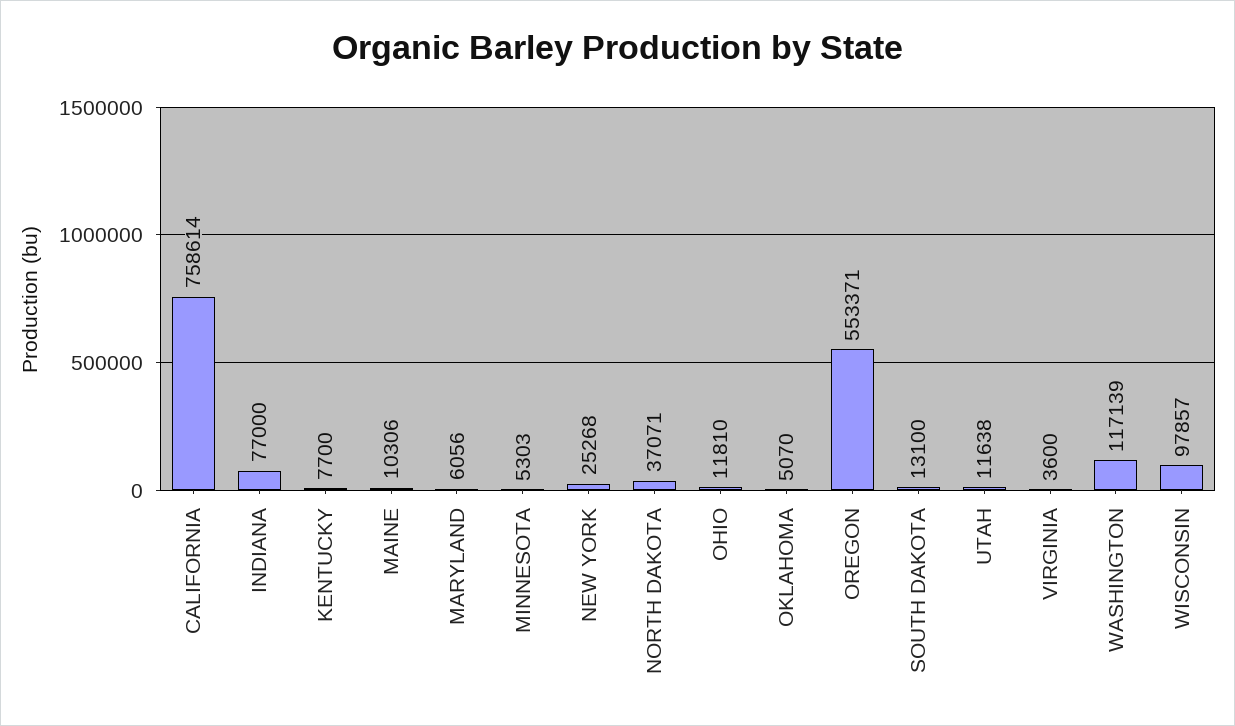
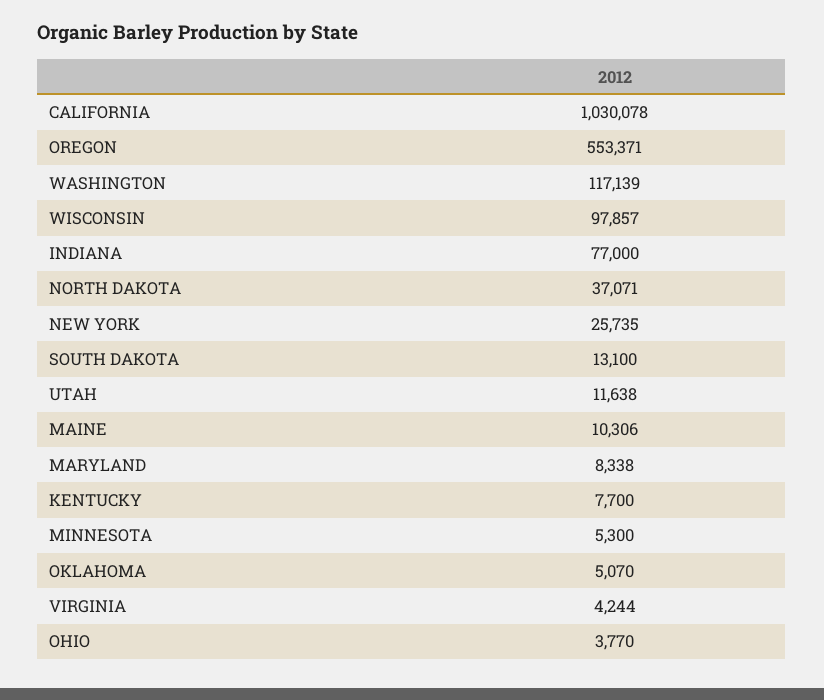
  {
-   "CALIFORNIA": 758614,
+   "CALIFORNIA": 1030078,
    "INDIANA": 77000,
    "KENTUCKY": 7700,
    "MAINE": 10306,
-   "MARYLAND": 6056,
+   "MARYLAND": 8338,
-   "MINNESOTA": 5303,
+   "MINNESOTA": 5300,
-   "NEW YORK": 25268,
+   "NEW YORK": 25735,
    "NORTH DAKOTA": 37071,
-   "OHIO": 11810,
+   "OHIO": 3770,
    "OKLAHOMA": 5070,
    "OREGON": 553371,
    "SOUTH DAKOTA": 13100,
    "UTAH": 11638,
-   "VIRGINIA": 3600,
+   "VIRGINIA": 4244,
    "WASHINGTON": 117139,
    "WISCONSIN": 97857
  }

